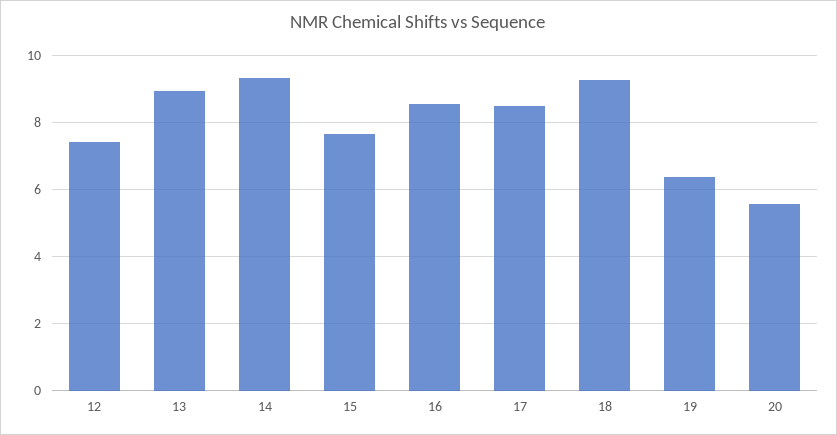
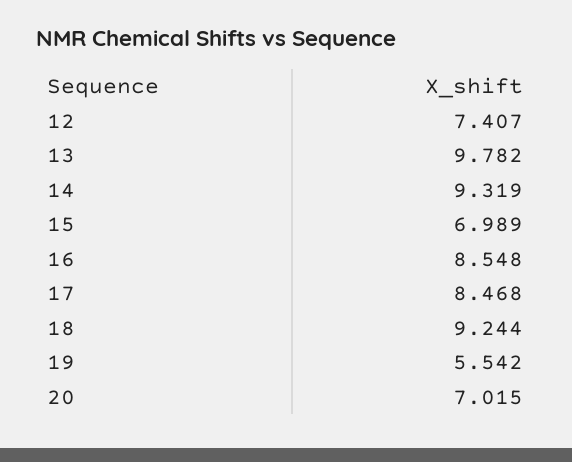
  {
    "12": 7.407,
-   "13": 9,
+   "13": 9.782,
    "14": 9.319,
-   "15": 7.6,
+   "15": 6.989,
    "16": 8.548,
    "17": 8.468,
    "18": 9.244,
-   "19": 6.4,
+   "19": 5.542,
-   "20": 5.6
+   "20": 7.015
  }

